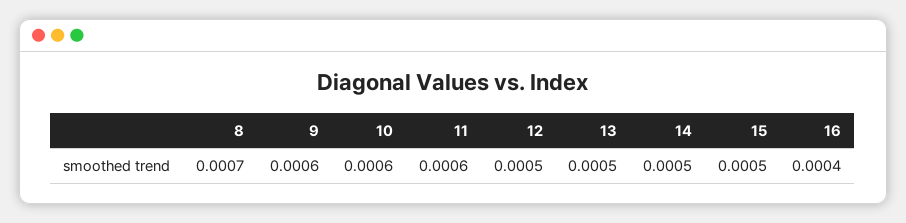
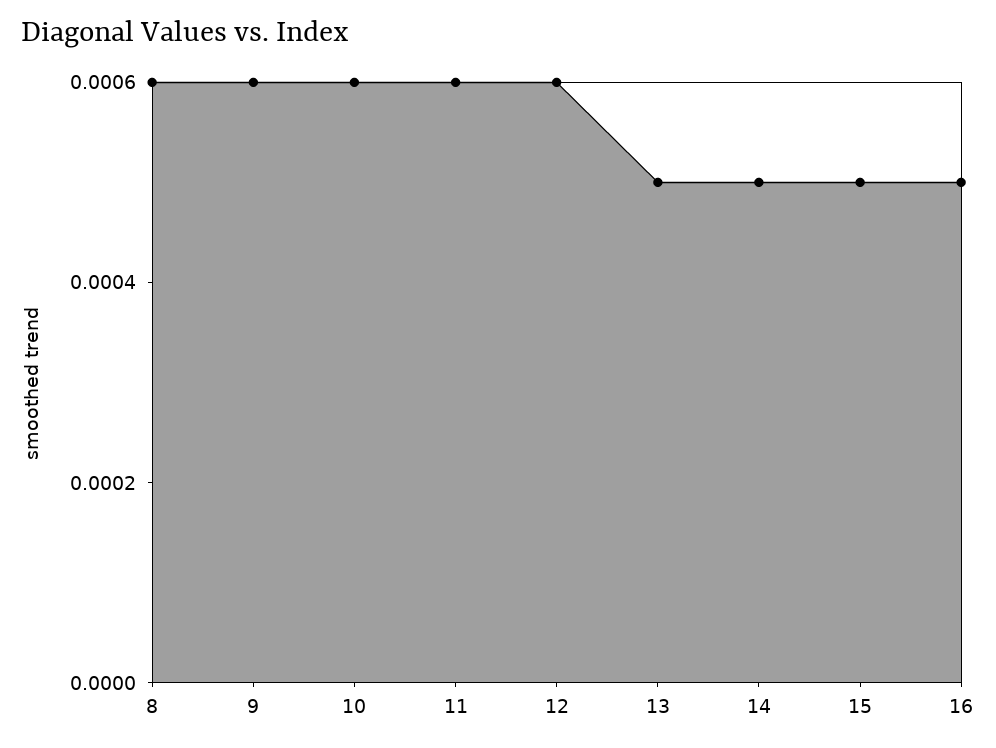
  {
-   "8": 0.0007,
+   "8": 0.0006,
    "9": 0.0006,
    "10": 0.0006,
    "11": 0.0006,
-   "12": 0.0005,
+   "12": 0.0006,
    "13": 0.0005,
    "14": 0.0005,
    "15": 0.0005,
-   "16": 0.0004
+   "16": 0.0005
  }

